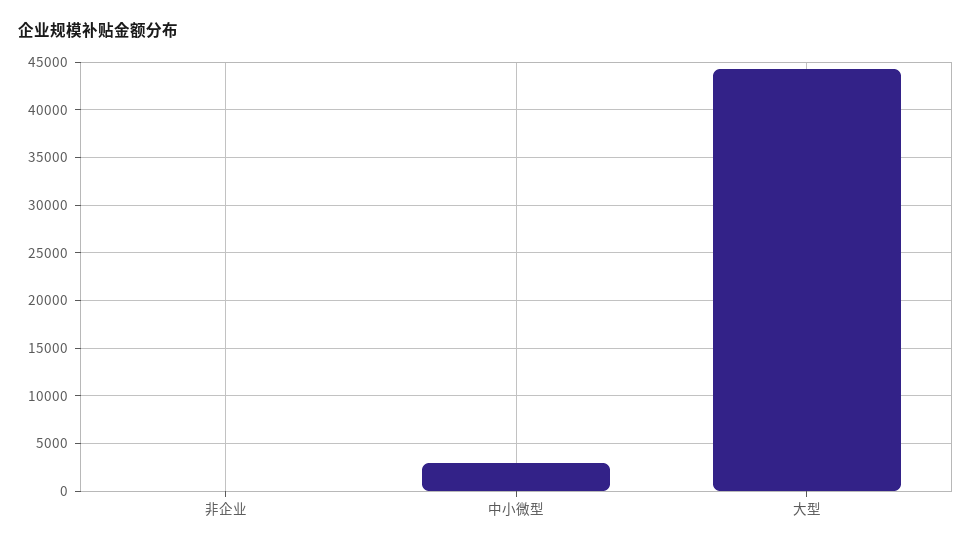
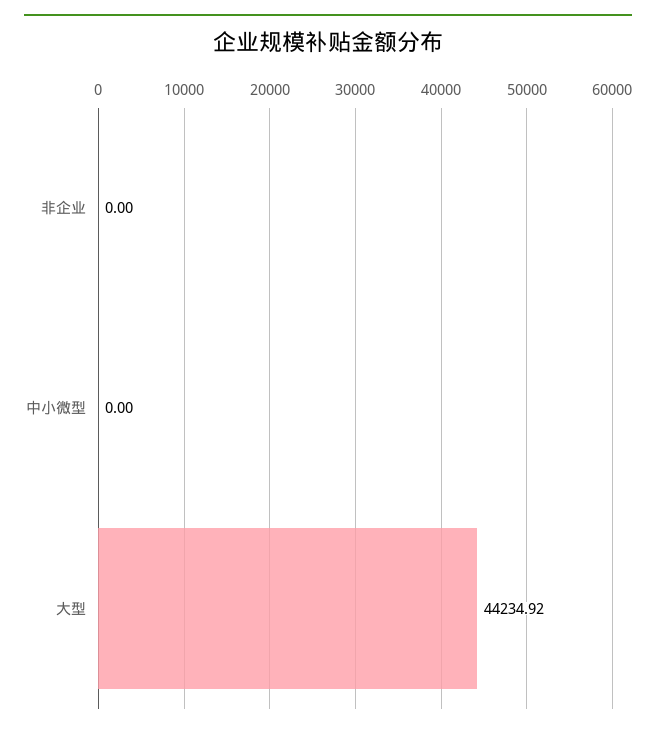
  {
    "非企业": 0,
-   "中小微型": 3000,
+   "中小微型": 0,
    "大型": 44234.92
  }

